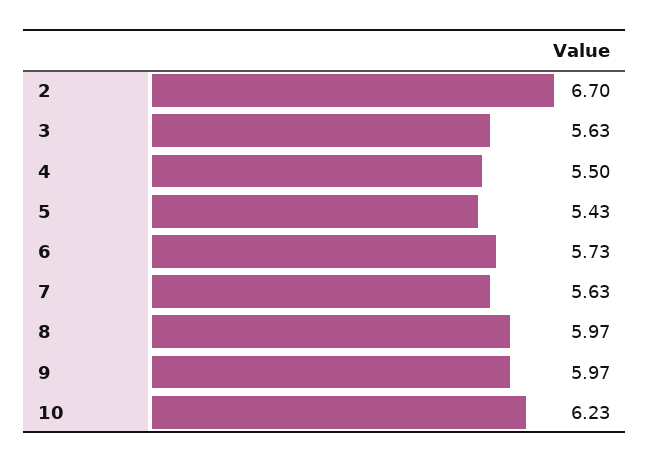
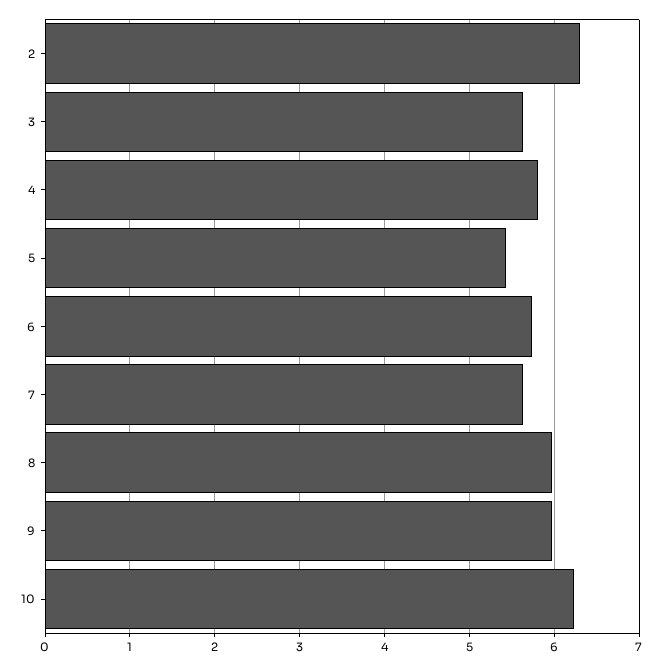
  {
-   "2": 6.7,
+   "2": 6.3,
    "3": 5.63,
-   "4": 5.5,
+   "4": 5.8,
    "5": 5.43,
    "6": 5.73,
    "7": 5.63,
    "8": 5.97,
    "9": 5.97,
    "10": 6.23
  }

